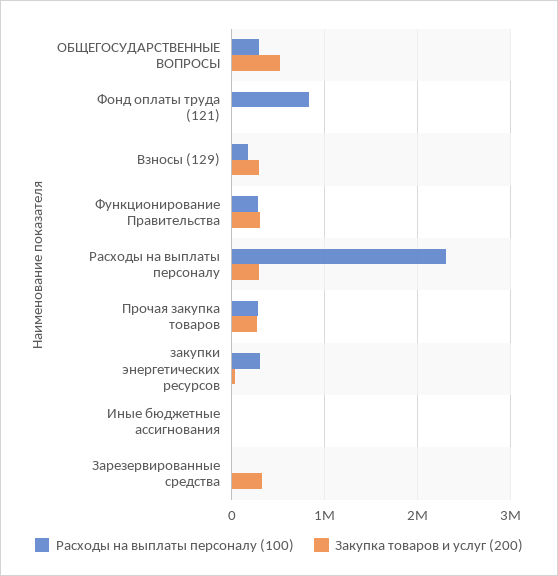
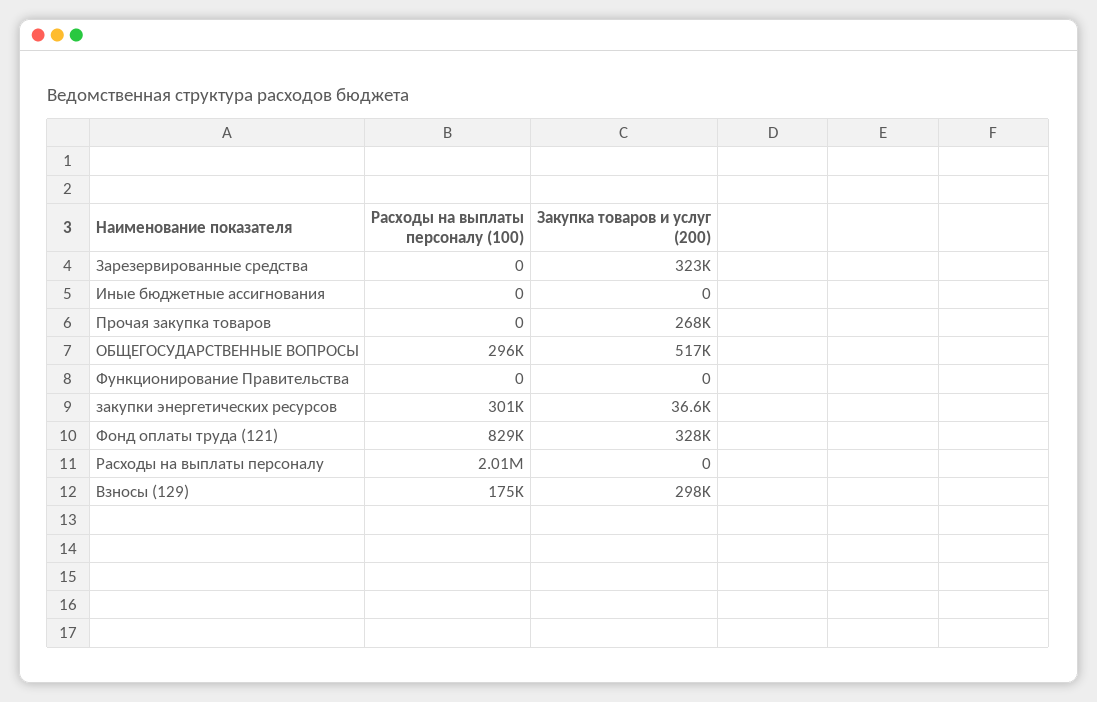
  {
    "Расходы на выплаты персоналу (100)": {
      "ОБЩЕГОСУДАРСТВЕННЫЕ ВОПРОСЫ": 296000,
      "Фонд оплаты труда (121)": 829000,
      "Взносы (129)": 175000,
-     "Функционирование Правительства": 300000,
+     "Функционирование Правительства": 0,
-     "Расходы на выплаты персоналу": 2300000,
+     "Расходы на выплаты персоналу": 2010000,
-     "Прочая закупка товаров": 300000,
+     "Прочая закупка товаров": 0,
      "закупки энергетических ресурсов": 301000,
      "Иные бюджетные ассигнования": 0,
      "Зарезервированные средства": 0
    },
    "Закупка товаров и услуг (200)": {
      "ОБЩЕГОСУДАРСТВЕННЫЕ ВОПРОСЫ": 517000,
-     "Фонд оплаты труда (121)": 0,
+     "Фонд оплаты труда (121)": 328000,
      "Взносы (129)": 298000,
-     "Функционирование Правительства": 300000,
+     "Функционирование Правительства": 0,
-     "Расходы на выплаты персоналу": 300000,
+     "Расходы на выплаты персоналу": 0,
      "Прочая закупка товаров": 268000,
      "закупки энергетических ресурсов": 36600,
      "Иные бюджетные ассигнования": 0,
      "Зарезервированные средства": 323000
    }
  }

